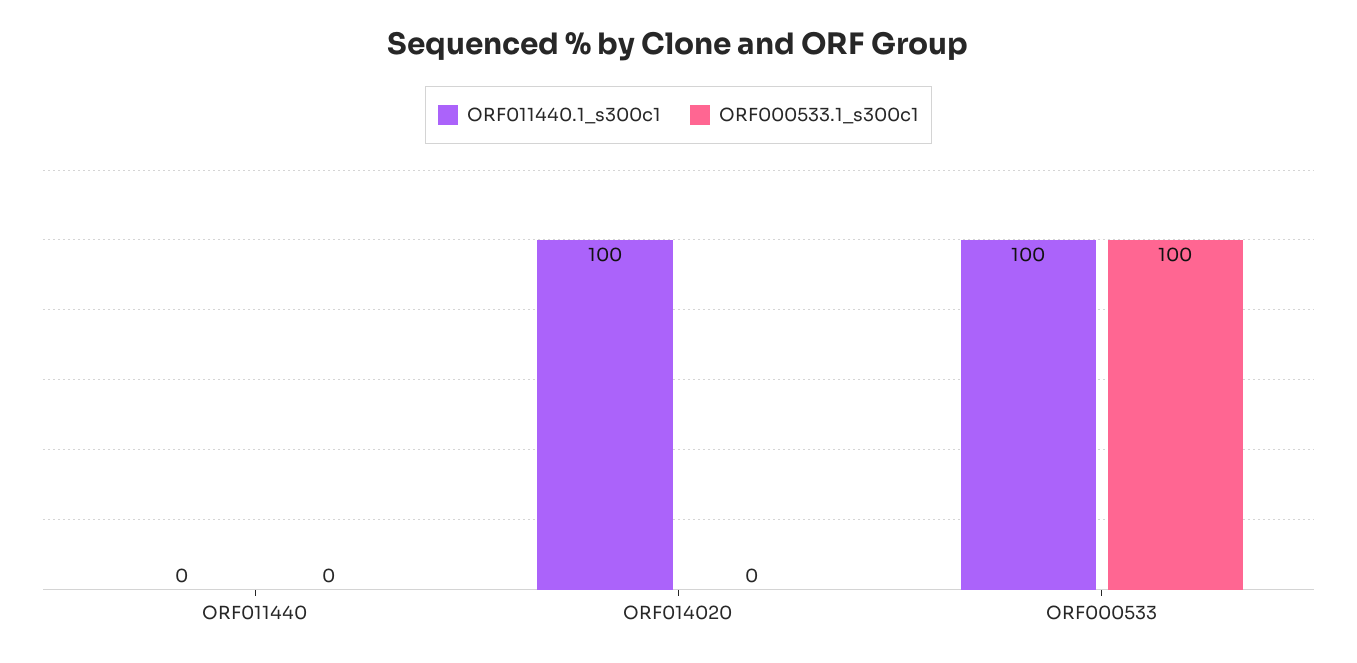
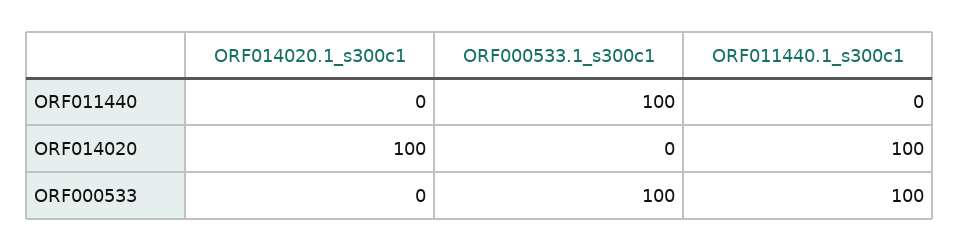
  {
    "ORF011440.1_s300c1": {
      "ORF011440": 0,
      "ORF014020": 100,
      "ORF000533": 100
    },
    "ORF000533.1_s300c1": {
-     "ORF011440": 0,
+     "ORF011440": 100,
      "ORF014020": 0,
      "ORF000533": 100
-   }
+   },
+   "ORF014020.1_s300c1": {
+     "ORF011440": 0,
+     "ORF014020": 100,
+     "ORF000533": 0
+   }
  }

